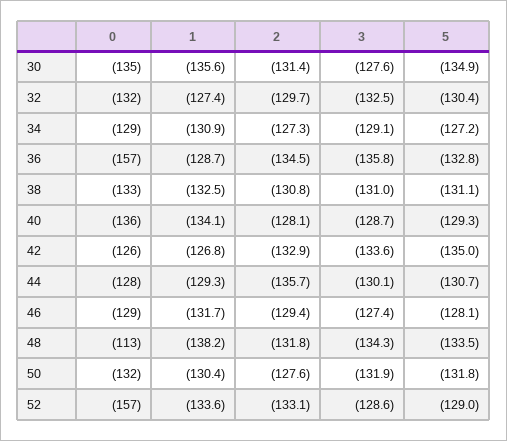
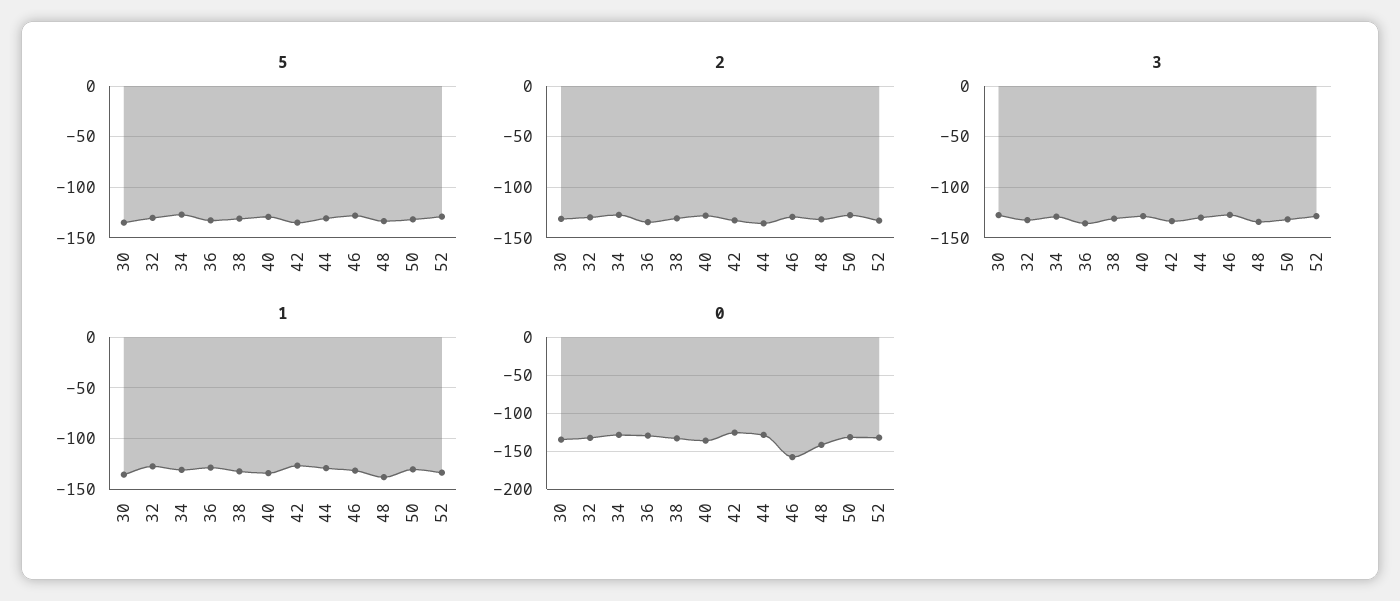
  {
    "0": {
      "30": -135,
      "32": -132,
      "34": -129,
-     "36": -157,
+     "36": -130,
      "38": -133,
      "40": -136,
      "42": -126,
      "44": -128,
-     "46": -129,
+     "46": -160,
-     "48": -113,
+     "48": -140,
      "50": -132,
-     "52": -157
+     "52": -130
    },
    "1": {
      "30": -135.6,
      "32": -127.4,
      "34": -130.9,
      "36": -128.7,
      "38": -132.5,
      "40": -134.1,
      "42": -126.8,
      "44": -129.3,
      "46": -131.7,
      "48": -138.2,
      "50": -130.4,
      "52": -133.6
    },
    "2": {
      "30": -131.4,
      "32": -129.7,
      "34": -127.3,
      "36": -134.5,
      "38": -130.8,
      "40": -128.1,
      "42": -132.9,
      "44": -135.7,
      "46": -129.4,
      "48": -131.8,
      "50": -127.6,
      "52": -133.1
    },
    "3": {
      "30": -127.6,
      "32": -132.5,
      "34": -129.1,
      "36": -135.8,
      "38": -131,
      "40": -128.7,
      "42": -133.6,
      "44": -130.1,
      "46": -127.4,
      "48": -134.3,
      "50": -131.9,
      "52": -128.6
    },
    "5": {
      "30": -134.9,
      "32": -130.4,
      "34": -127.2,
      "36": -132.8,
      "38": -131.1,
      "40": -129.3,
      "42": -135,
      "44": -130.7,
      "46": -128.1,
      "48": -133.5,
      "50": -131.8,
      "52": -129
    }
  }

